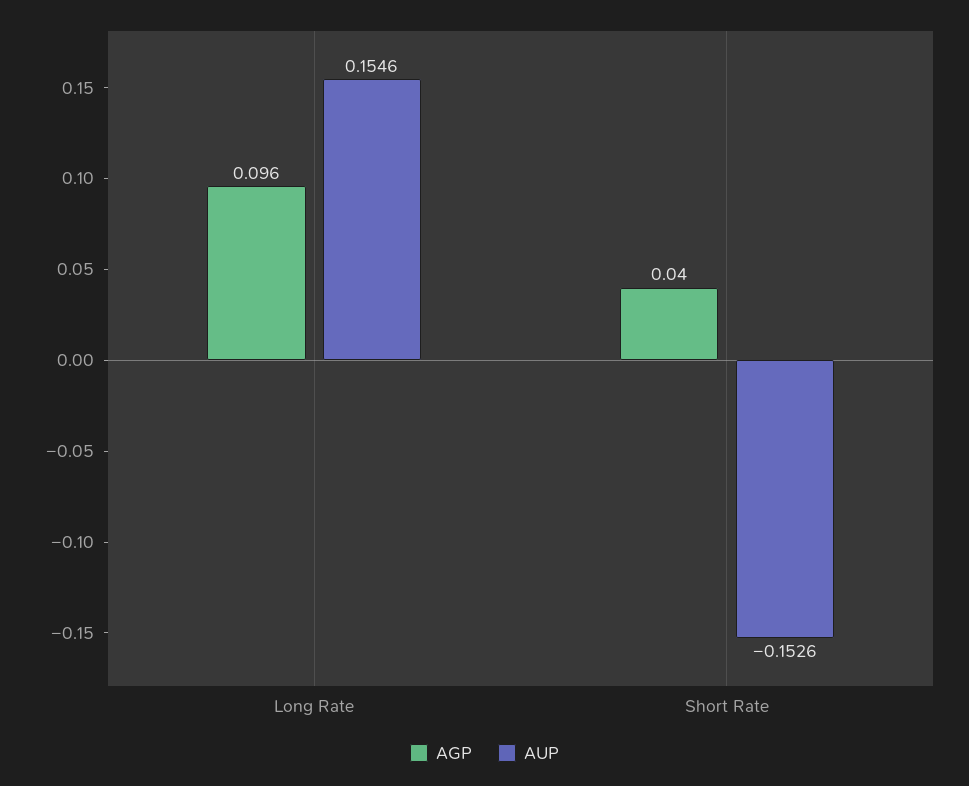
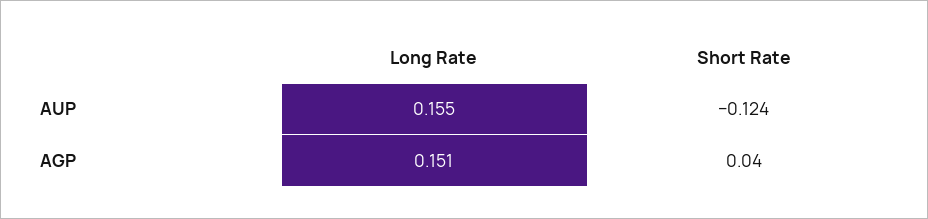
  {
    "AGP": {
-     "Long Rate": 0.096,
+     "Long Rate": 0.151,
      "Short Rate": 0.04
    },
    "AUP": {
      "Long Rate": 0.1546,
-     "Short Rate": -0.1526
+     "Short Rate": -0.124
    }
  }

